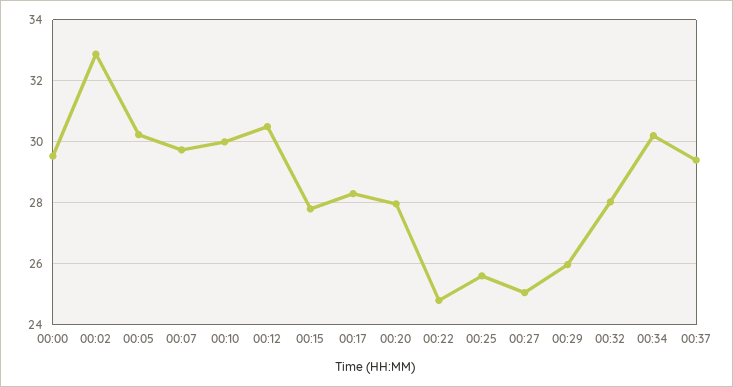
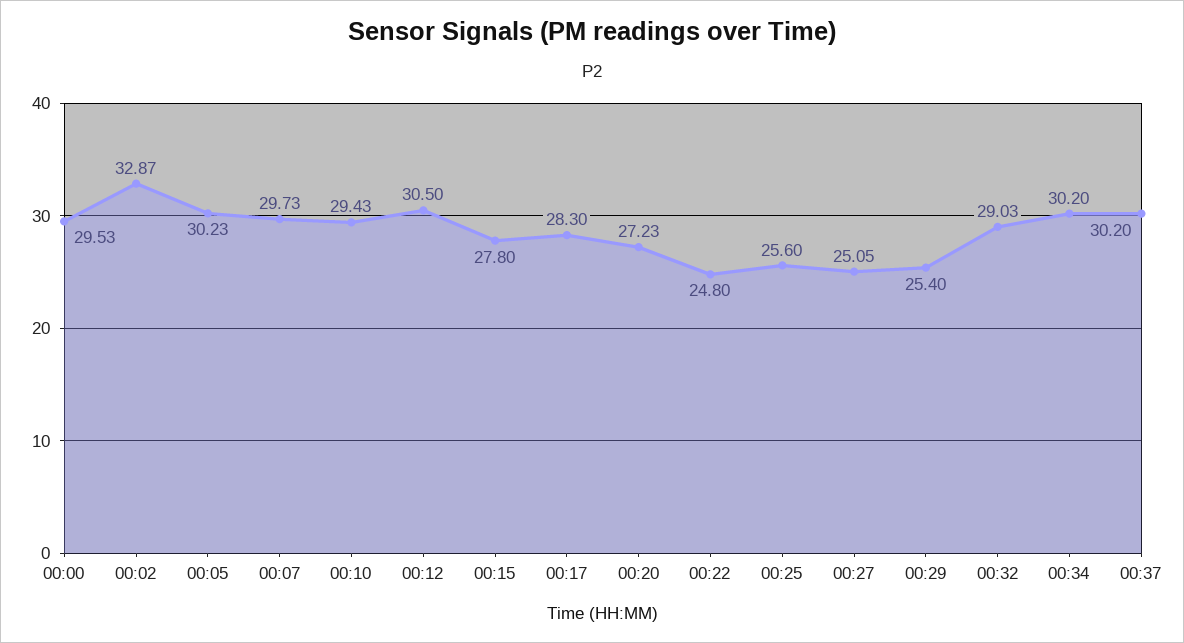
  {
    "00:00": 29.53,
    "00:02": 32.87,
    "00:05": 30.23,
    "00:07": 29.73,
-   "00:10": 30,
+   "00:10": 29.43,
    "00:12": 30.5,
    "00:15": 27.8,
    "00:17": 28.3,
-   "00:20": 28,
+   "00:20": 27.23,
    "00:22": 24.8,
    "00:25": 25.6,
    "00:27": 25.05,
-   "00:29": 26,
+   "00:29": 25.4,
-   "00:32": 28,
+   "00:32": 29.03,
    "00:34": 30.2,
-   "00:37": 29.4
+   "00:37": 30.2
  }

